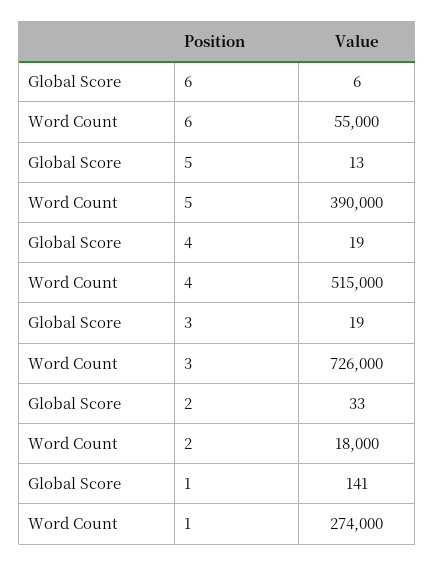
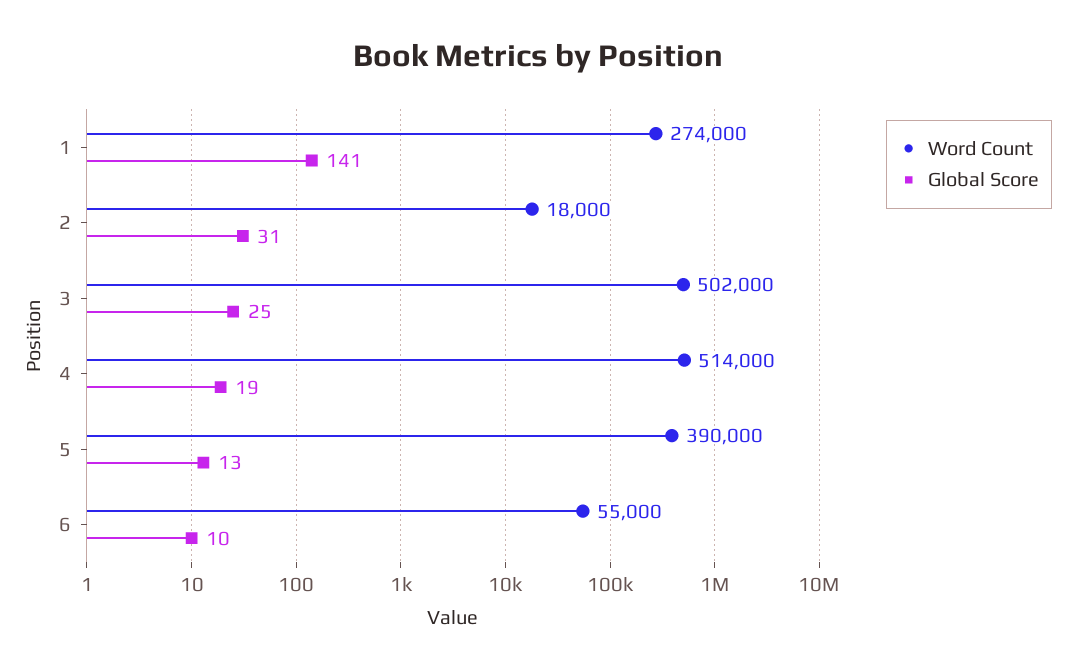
  {
    "Global Score": {
-     "6": 6,
+     "6": 10,
      "5": 13,
      "4": 19,
-     "3": 19,
+     "3": 25,
-     "2": 33,
+     "2": 31,
      "1": 141
    },
    "Word Count": {
      "6": 55000,
      "5": 390000,
-     "4": 515000,
+     "4": 514000,
-     "3": 726000,
+     "3": 502000,
      "2": 18000,
      "1": 274000
    }
  }

